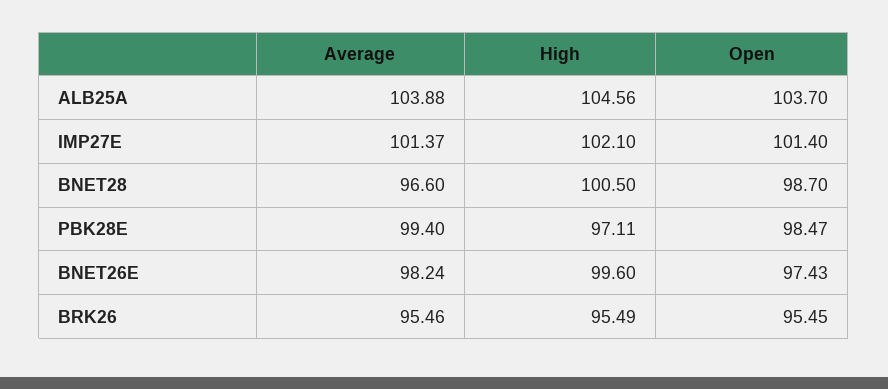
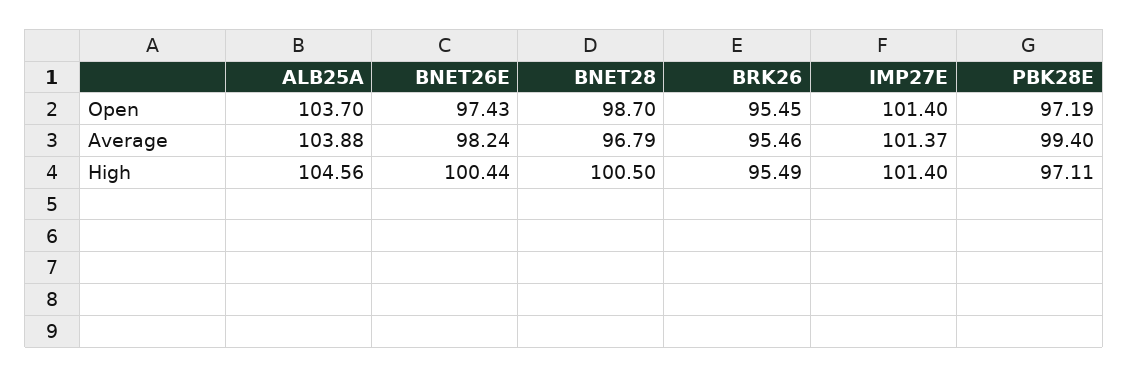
  {
    "Average": {
      "ALB25A": 103.88,
      "IMP27E": 101.37,
-     "BNET28": 96.6,
+     "BNET28": 96.79,
      "PBK28E": 99.4,
      "BNET26E": 98.24,
      "BRK26": 95.46
    },
    "High": {
      "ALB25A": 104.56,
-     "IMP27E": 102.1,
+     "IMP27E": 101.4,
      "BNET28": 100.5,
      "PBK28E": 97.11,
-     "BNET26E": 99.6,
+     "BNET26E": 100.44,
      "BRK26": 95.49
    },
    "Open": {
      "ALB25A": 103.7,
      "IMP27E": 101.4,
      "BNET28": 98.7,
-     "PBK28E": 98.47,
+     "PBK28E": 97.19,
      "BNET26E": 97.43,
      "BRK26": 95.45
    }
  }

